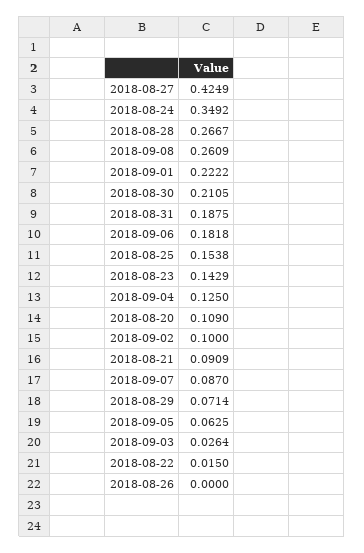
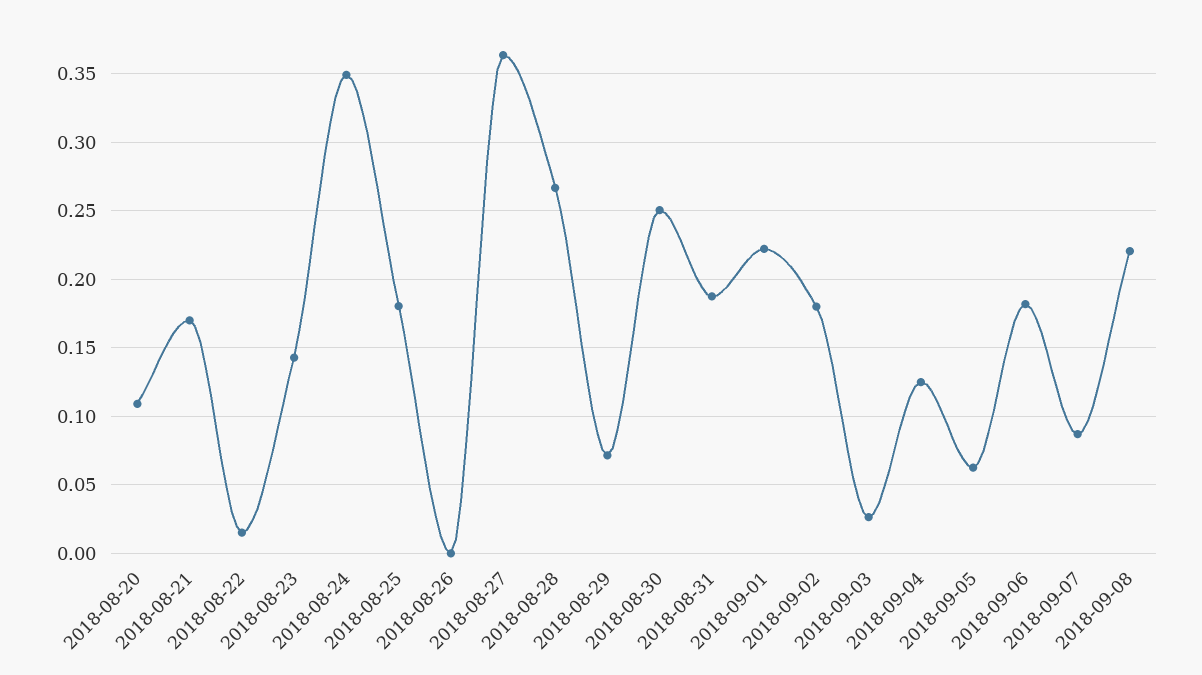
  {
-   "2018-08-27": 0.4249,
+   "2018-08-27": 0.365,
    "2018-08-24": 0.3492,
    "2018-08-28": 0.2667,
-   "2018-09-08": 0.2609,
+   "2018-09-08": 0.22,
    "2018-09-01": 0.2222,
-   "2018-08-30": 0.2105,
+   "2018-08-30": 0.25,
    "2018-08-31": 0.1875,
    "2018-09-06": 0.1818,
-   "2018-08-25": 0.1538,
+   "2018-08-25": 0.18,
    "2018-08-23": 0.1429,
    "2018-09-04": 0.125,
    "2018-08-20": 0.109,
-   "2018-09-02": 0.1,
+   "2018-09-02": 0.18,
-   "2018-08-21": 0.0909,
+   "2018-08-21": 0.17,
    "2018-09-07": 0.087,
    "2018-08-29": 0.0714,
    "2018-09-05": 0.0625,
    "2018-09-03": 0.0264,
    "2018-08-22": 0.015,
    "2018-08-26": 0
  }

